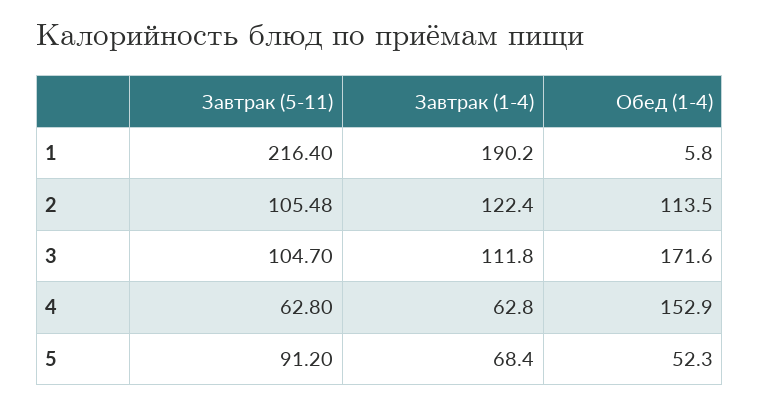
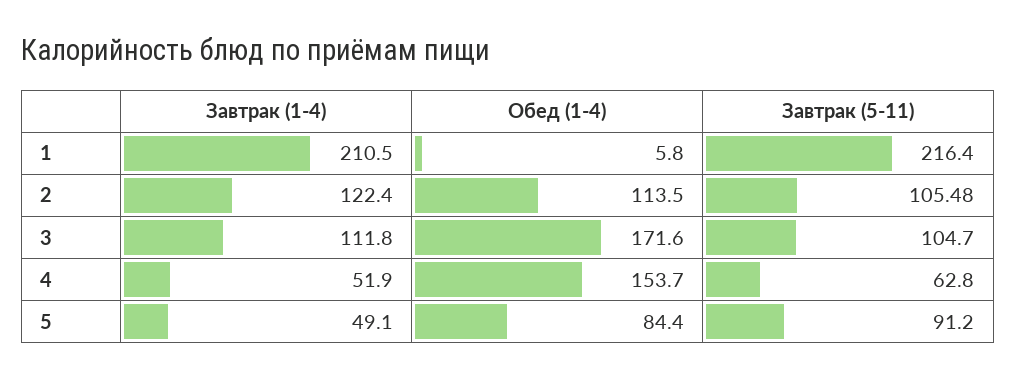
  {
    "Завтрак (5-11)": {
      "1": 216.4,
      "2": 105.48,
      "3": 104.7,
      "4": 62.8,
      "5": 91.2
    },
    "Завтрак (1-4)": {
-     "1": 190.2,
+     "1": 210.5,
      "2": 122.4,
      "3": 111.8,
-     "4": 62.8,
+     "4": 51.9,
-     "5": 68.4
+     "5": 49.1
    },
    "Обед (1-4)": {
      "1": 5.8,
      "2": 113.5,
      "3": 171.6,
-     "4": 152.9,
+     "4": 153.7,
-     "5": 52.3
+     "5": 84.4
    }
  }

